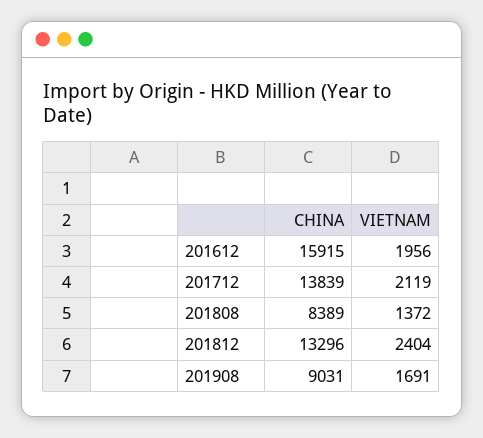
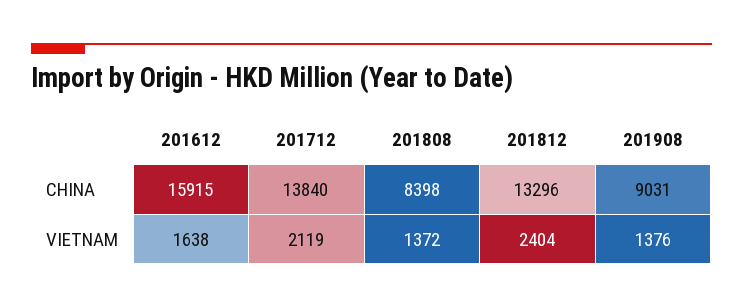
  {
    "CHINA": {
      "201612": 15915,
-     "201712": 13839,
+     "201712": 13840,
-     "201808": 8389,
+     "201808": 8398,
      "201812": 13296,
      "201908": 9031
    },
    "VIETNAM": {
-     "201612": 1956,
+     "201612": 1638,
      "201712": 2119,
      "201808": 1372,
      "201812": 2404,
-     "201908": 1691
+     "201908": 1376
    }
  }

